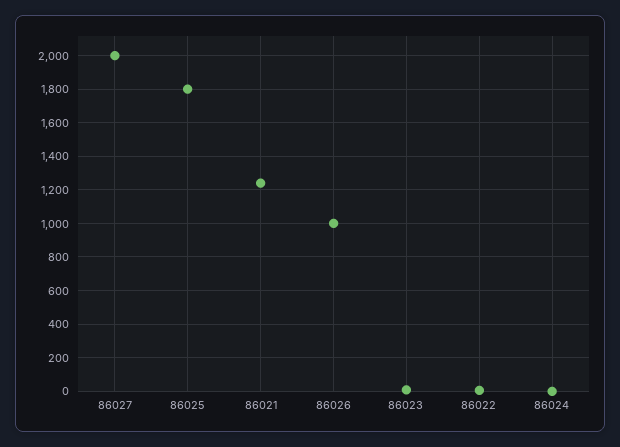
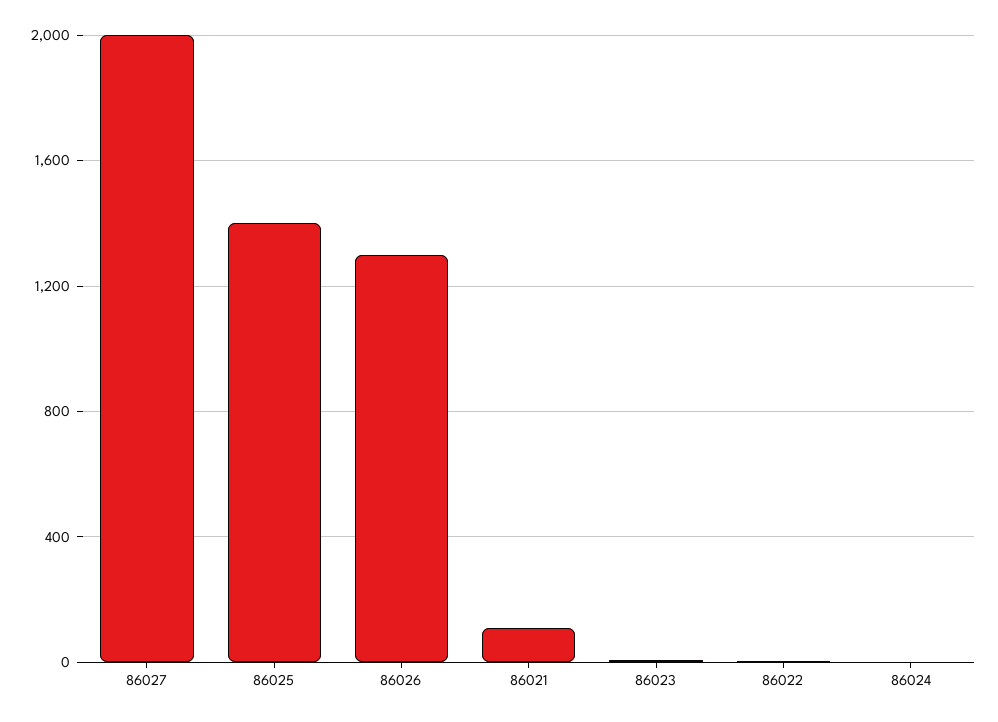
  {
    "86027": 2000,
-   "86025": 1800,
+   "86025": 1400,
-   "86021": 1250,
+   "86021": 100,
-   "86026": 1000,
+   "86026": 1300,
    "86023": 0,
    "86022": 0,
    "86024": 0
  }

